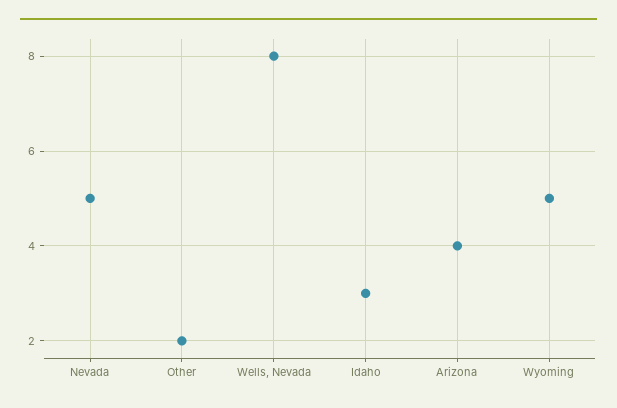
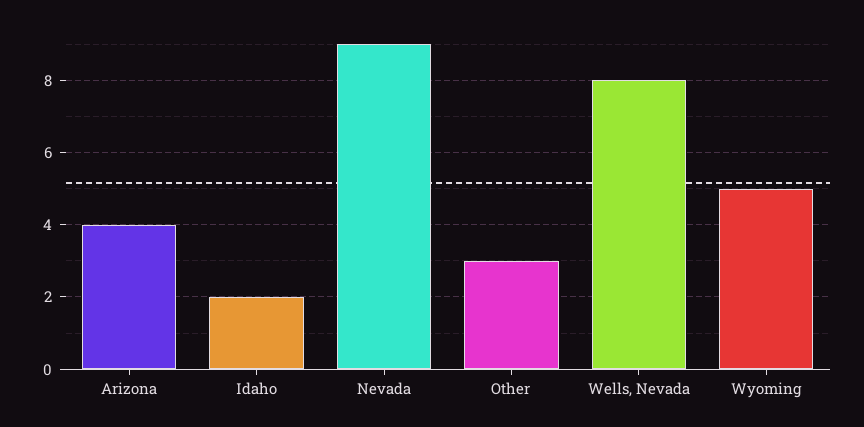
  {
-   "Nevada": 5,
+   "Nevada": 9,
-   "Other": 2,
+   "Other": 3,
    "Wells, Nevada": 8,
-   "Idaho": 3,
+   "Idaho": 2,
    "Arizona": 4,
    "Wyoming": 5
  }

